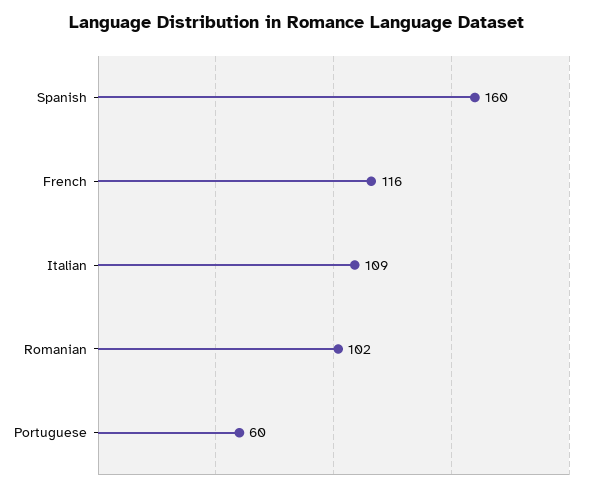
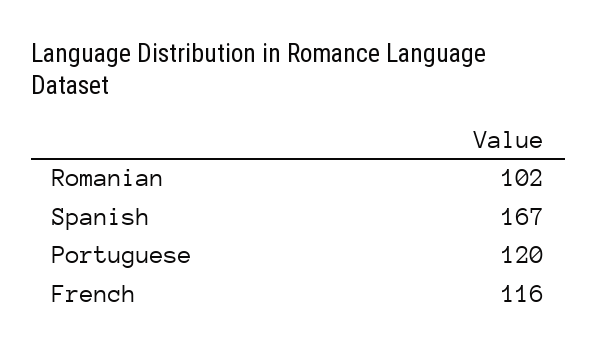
  {
-   "Spanish": 160,
+   "Spanish": 167,
    "French": 116,
-   "Italian": 109,
    "Romanian": 102,
-   "Portuguese": 60
+   "Portuguese": 120
  }

